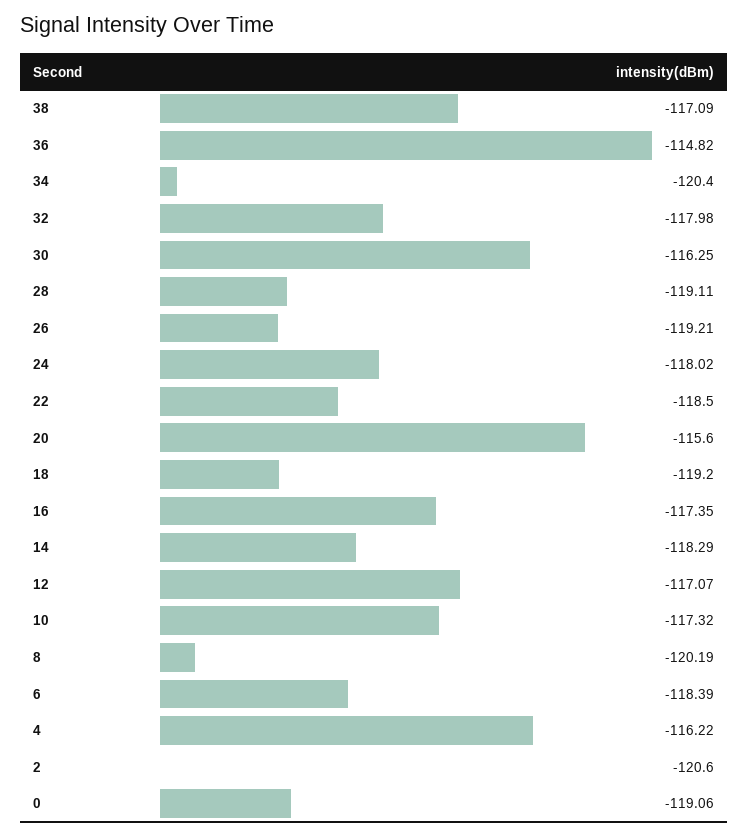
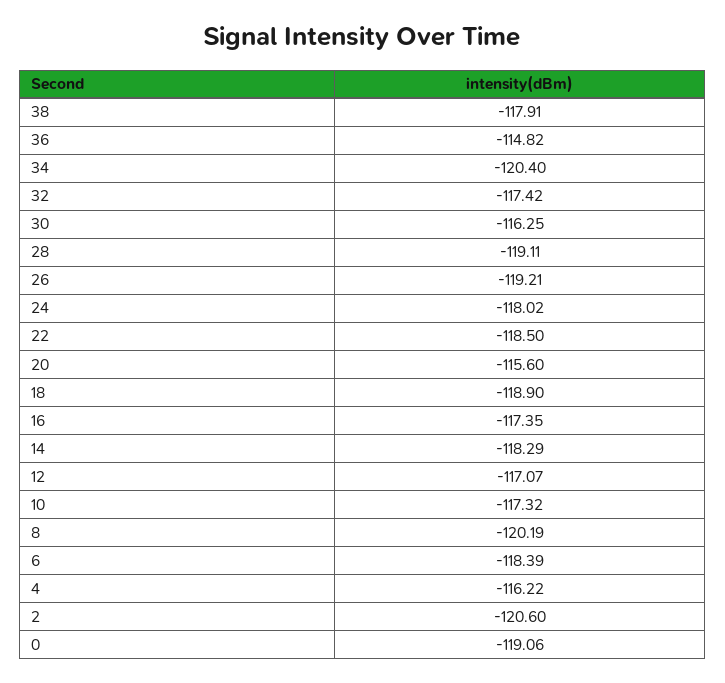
  {
-   "38": -117.09,
+   "38": -117.91,
    "36": -114.82,
    "34": -120.4,
-   "32": -117.98,
+   "32": -117.42,
    "30": -116.25,
    "28": -119.11,
    "26": -119.21,
    "24": -118.02,
    "22": -118.5,
    "20": -115.6,
-   "18": -119.2,
+   "18": -118.9,
    "16": -117.35,
    "14": -118.29,
    "12": -117.07,
    "10": -117.32,
    "8": -120.19,
    "6": -118.39,
    "4": -116.22,
    "2": -120.6,
    "0": -119.06
  }

